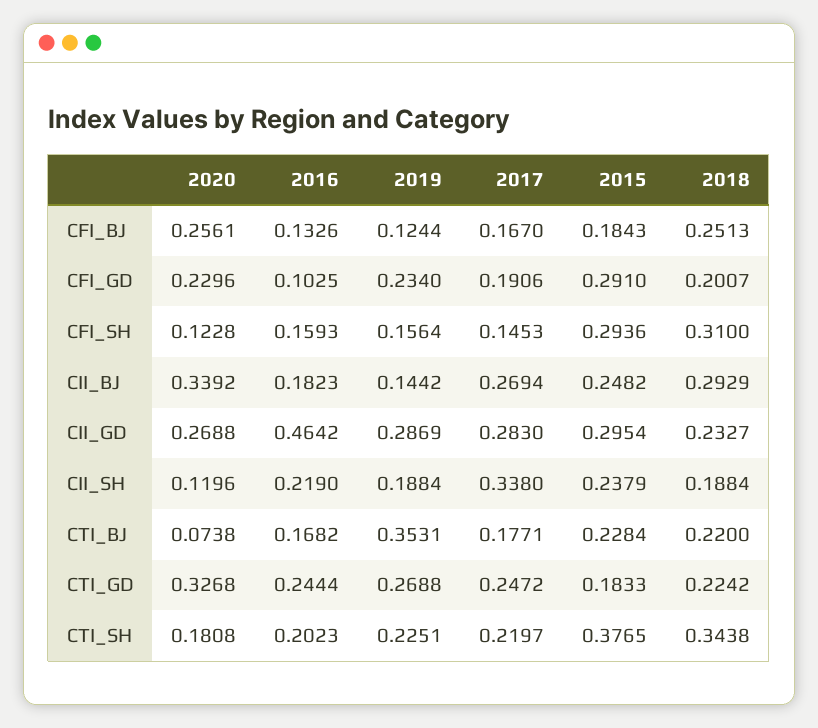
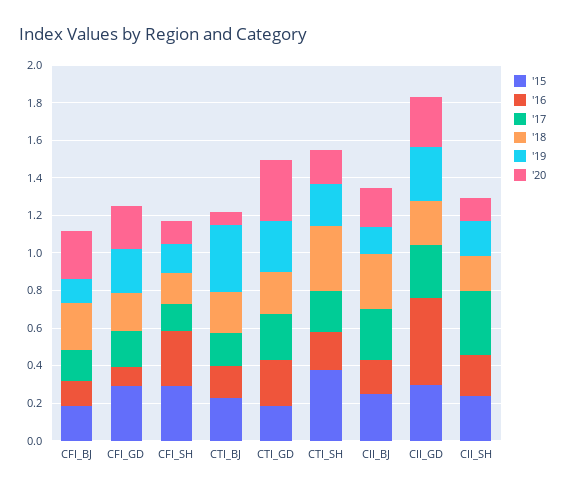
  {
    "2020": {
      "CFI_BJ": 0.2561,
      "CFI_GD": 0.2296,
      "CFI_SH": 0.1228,
-     "CII_BJ": 0.3392,
+     "CII_BJ": 0.2,
      "CII_GD": 0.2688,
      "CII_SH": 0.1196,
      "CTI_BJ": 0.0738,
      "CTI_GD": 0.3268,
      "CTI_SH": 0.1808
    },
    "2016": {
      "CFI_BJ": 0.1326,
      "CFI_GD": 0.1025,
-     "CFI_SH": 0.1593,
+     "CFI_SH": 0.3,
      "CII_BJ": 0.1823,
      "CII_GD": 0.4642,
      "CII_SH": 0.219,
      "CTI_BJ": 0.1682,
      "CTI_GD": 0.2444,
      "CTI_SH": 0.2023
    },
    "2019": {
      "CFI_BJ": 0.1244,
      "CFI_GD": 0.234,
      "CFI_SH": 0.1564,
      "CII_BJ": 0.1442,
      "CII_GD": 0.2869,
      "CII_SH": 0.1884,
      "CTI_BJ": 0.3531,
      "CTI_GD": 0.2688,
      "CTI_SH": 0.2251
    },
    "2017": {
      "CFI_BJ": 0.167,
      "CFI_GD": 0.1906,
      "CFI_SH": 0.1453,
      "CII_BJ": 0.2694,
      "CII_GD": 0.283,
      "CII_SH": 0.338,
      "CTI_BJ": 0.1771,
      "CTI_GD": 0.2472,
      "CTI_SH": 0.2197
    },
    "2015": {
      "CFI_BJ": 0.1843,
      "CFI_GD": 0.291,
      "CFI_SH": 0.2936,
      "CII_BJ": 0.2482,
      "CII_GD": 0.2954,
      "CII_SH": 0.2379,
      "CTI_BJ": 0.2284,
      "CTI_GD": 0.1833,
      "CTI_SH": 0.3765
    },
    "2018": {
      "CFI_BJ": 0.2513,
      "CFI_GD": 0.2007,
-     "CFI_SH": 0.31,
+     "CFI_SH": 0.15,
      "CII_BJ": 0.2929,
      "CII_GD": 0.2327,
      "CII_SH": 0.1884,
      "CTI_BJ": 0.22,
      "CTI_GD": 0.2242,
      "CTI_SH": 0.3438
    }
  }

